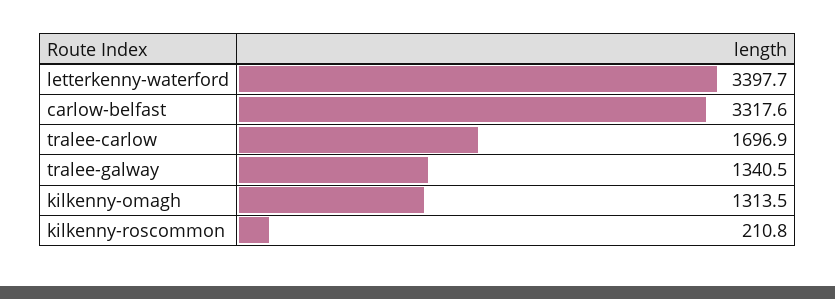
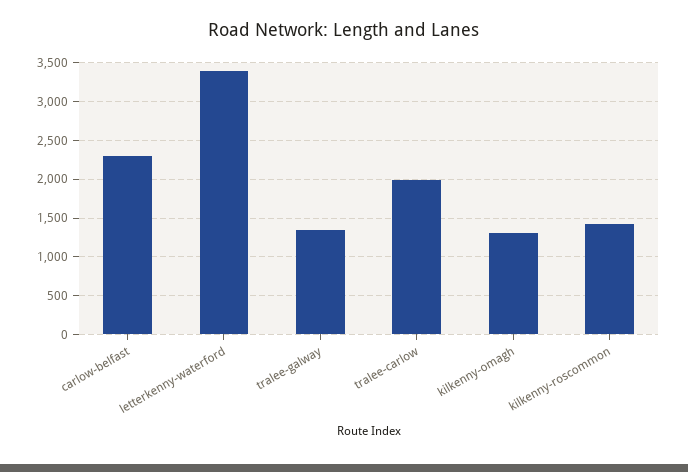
  {
    "letterkenny-waterford": 3397.7,
-   "carlow-belfast": 3317.6,
+   "carlow-belfast": 2300,
-   "tralee-carlow": 1696.9,
+   "tralee-carlow": 2000,
    "tralee-galway": 1340.5,
    "kilkenny-omagh": 1313.5,
-   "kilkenny-roscommon": 210.8
+   "kilkenny-roscommon": 1400
  }

